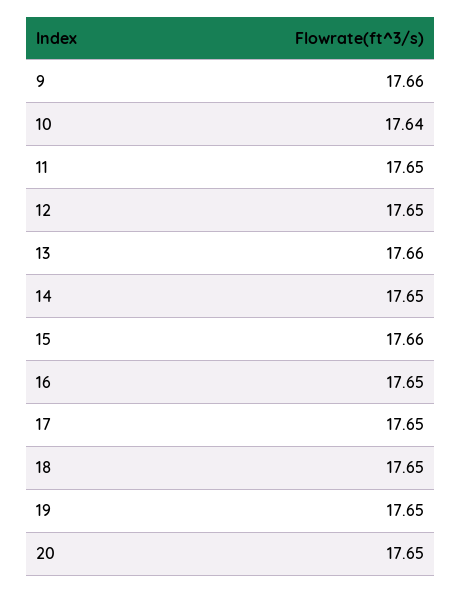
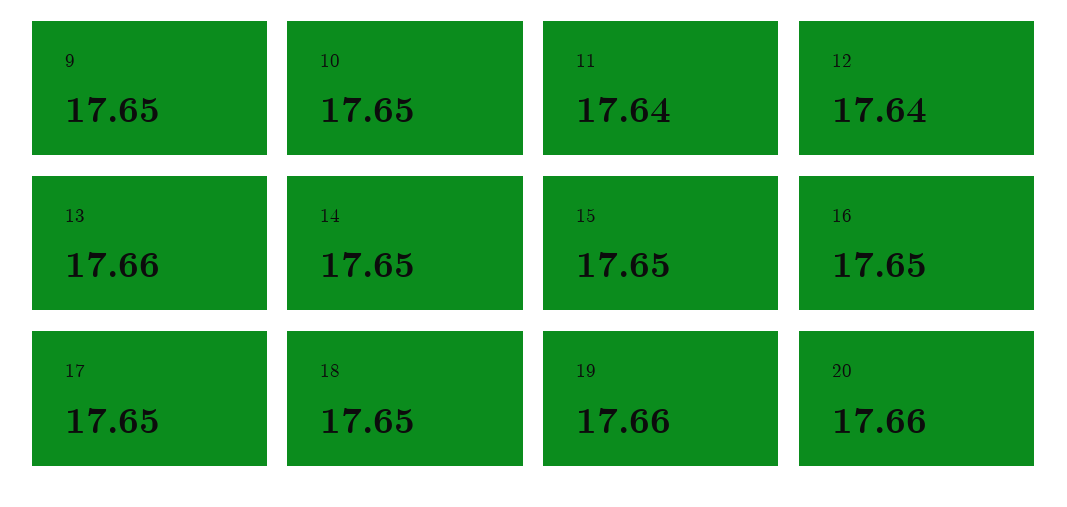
  {
-   "9": 17.66,
+   "9": 17.65,
-   "10": 17.64,
+   "10": 17.65,
-   "11": 17.65,
+   "11": 17.64,
-   "12": 17.65,
+   "12": 17.64,
    "13": 17.66,
    "14": 17.65,
-   "15": 17.66,
+   "15": 17.65,
    "16": 17.65,
    "17": 17.65,
    "18": 17.65,
-   "19": 17.65,
+   "19": 17.66,
-   "20": 17.65
+   "20": 17.66
  }

